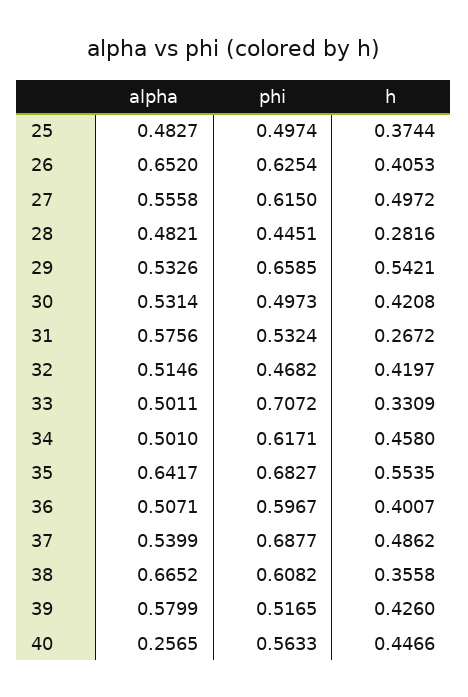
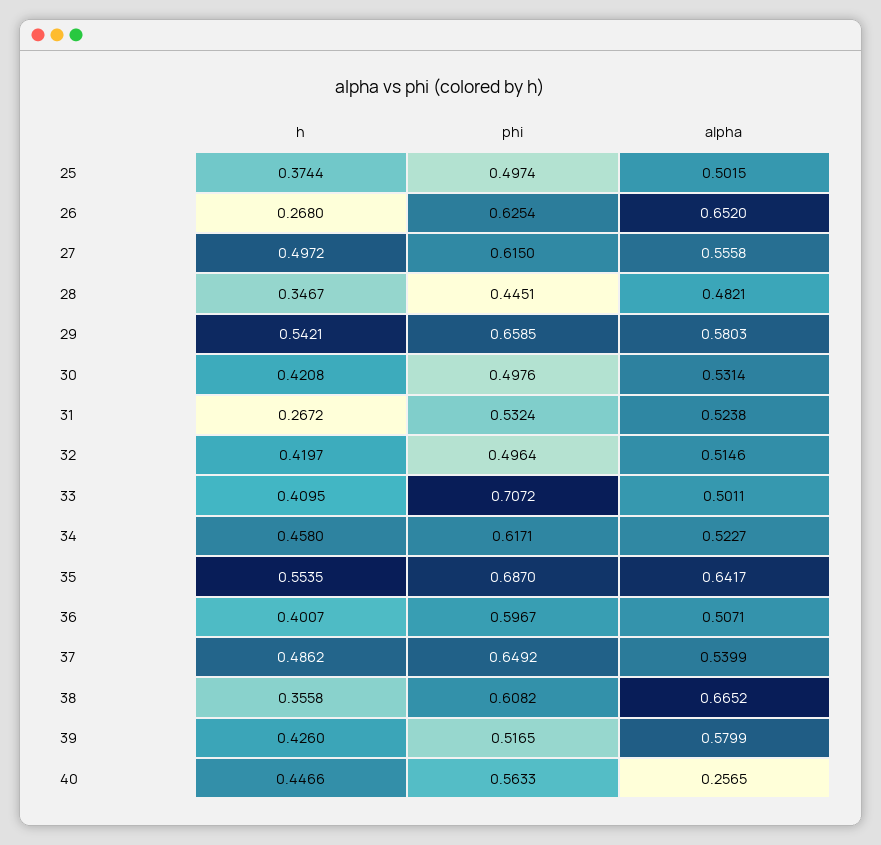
  {
    "alpha": {
-     "25": 0.4827,
+     "25": 0.5015,
      "26": 0.652,
      "27": 0.5558,
      "28": 0.4821,
-     "29": 0.5326,
+     "29": 0.5803,
      "30": 0.5314,
-     "31": 0.5756,
+     "31": 0.5238,
      "32": 0.5146,
      "33": 0.5011,
-     "34": 0.501,
+     "34": 0.5227,
      "35": 0.6417,
      "36": 0.5071,
      "37": 0.5399,
      "38": 0.6652,
      "39": 0.5799,
      "40": 0.2565
    },
    "phi": {
      "25": 0.4974,
      "26": 0.6254,
      "27": 0.615,
      "28": 0.4451,
      "29": 0.6585,
-     "30": 0.4973,
+     "30": 0.4976,
      "31": 0.5324,
-     "32": 0.4682,
+     "32": 0.4964,
      "33": 0.7072,
      "34": 0.6171,
-     "35": 0.6827,
+     "35": 0.687,
      "36": 0.5967,
-     "37": 0.6877,
+     "37": 0.6492,
      "38": 0.6082,
      "39": 0.5165,
      "40": 0.5633
    },
    "h": {
      "25": 0.3744,
-     "26": 0.4053,
+     "26": 0.268,
      "27": 0.4972,
-     "28": 0.2816,
+     "28": 0.3467,
      "29": 0.5421,
      "30": 0.4208,
      "31": 0.2672,
      "32": 0.4197,
-     "33": 0.3309,
+     "33": 0.4095,
      "34": 0.458,
      "35": 0.5535,
      "36": 0.4007,
      "37": 0.4862,
      "38": 0.3558,
      "39": 0.426,
      "40": 0.4466
    }
  }

